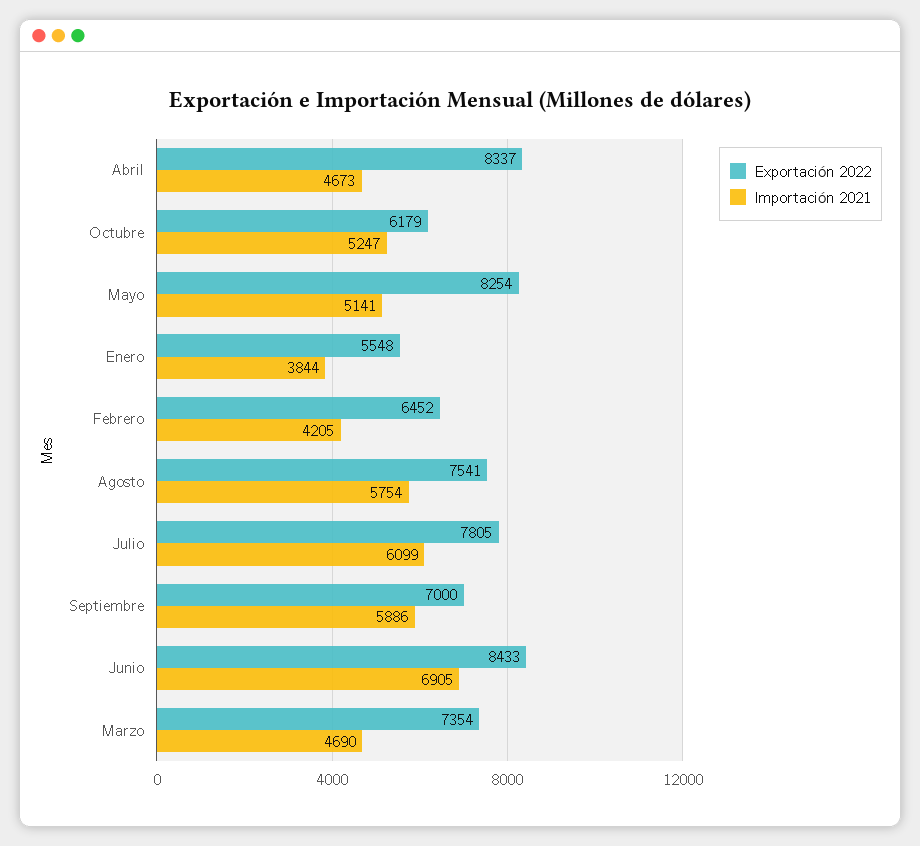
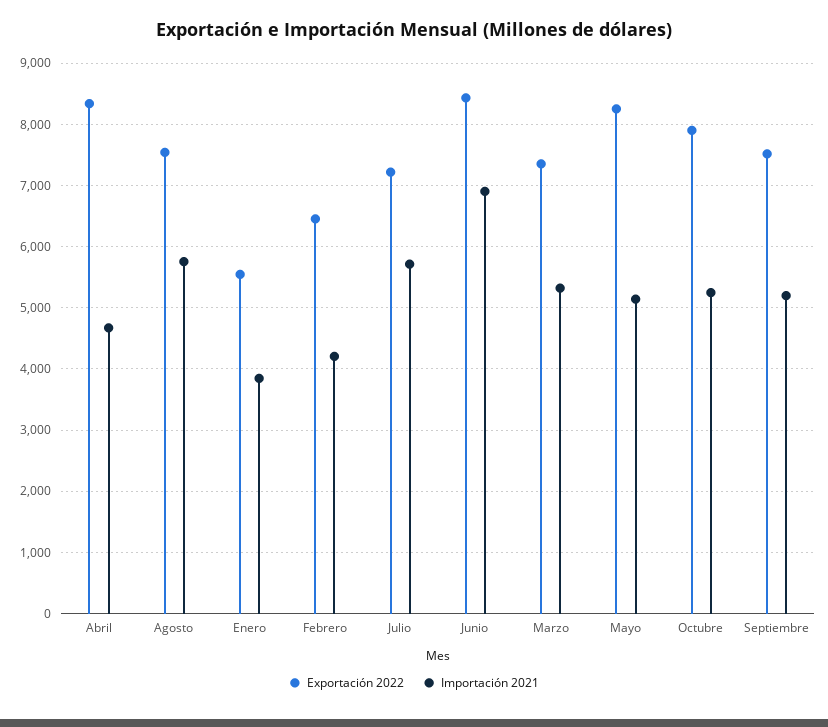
  {
    "Exportación 2022": {
      "Abril": 8337,
-     "Octubre": 6179,
+     "Octubre": 7900,
      "Mayo": 8254,
      "Enero": 5548,
      "Febrero": 6452,
      "Agosto": 7541,
-     "Julio": 7805,
+     "Julio": 7200,
-     "Septiembre": 7000,
+     "Septiembre": 7500,
      "Junio": 8433,
      "Marzo": 7354
    },
    "Importación 2021": {
      "Abril": 4673,
      "Octubre": 5247,
      "Mayo": 5141,
      "Enero": 3844,
      "Febrero": 4205,
      "Agosto": 5754,
-     "Julio": 6099,
+     "Julio": 5700,
-     "Septiembre": 5886,
+     "Septiembre": 5200,
      "Junio": 6905,
-     "Marzo": 4690
+     "Marzo": 5300
    }
  }

